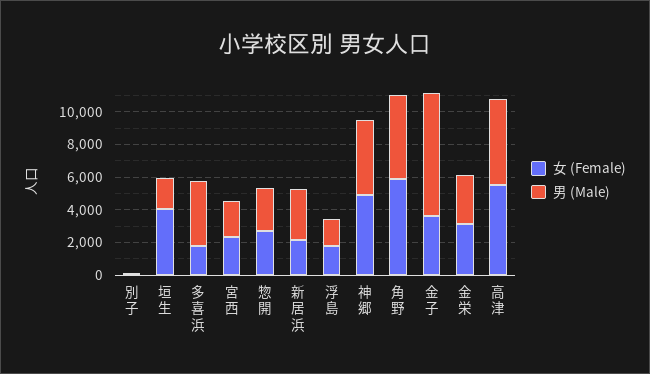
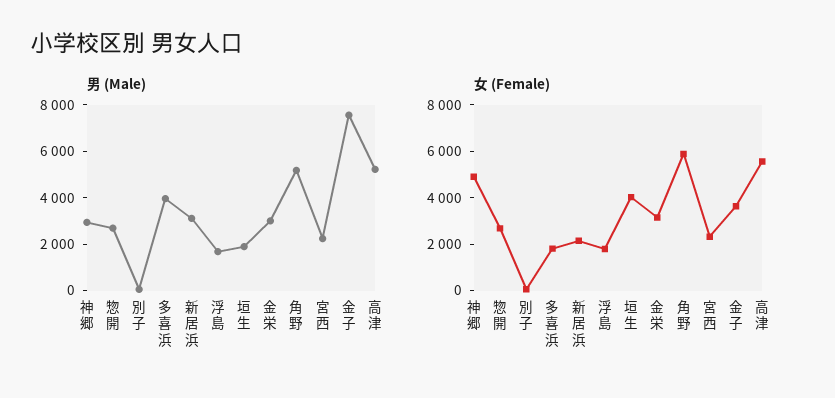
  {
    "女 (Female)": {
      "別子": 0,
      "垣生": 4000,
      "多喜浜": 2000,
      "宮西": 2500,
      "惣開": 2500,
      "新居浜": 2000,
      "浮島": 2000,
      "神郷": 5000,
      "角野": 6000,
      "金子": 3500,
      "金栄": 3000,
      "高津": 5500
    },
    "男 (Male)": {
      "別子": 0,
      "垣生": 2000,
      "多喜浜": 4000,
      "宮西": 2000,
      "惣開": 2500,
      "新居浜": 3000,
      "浮島": 1500,
-     "神郷": 4500,
+     "神郷": 3000,
      "角野": 5000,
      "金子": 7500,
      "金栄": 3000,
      "高津": 5000
    }
  }

